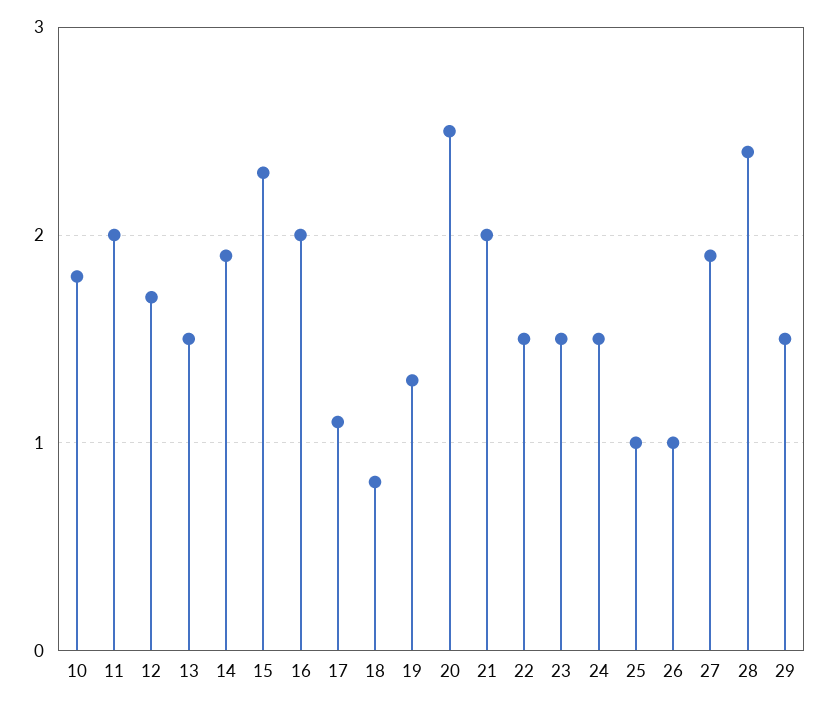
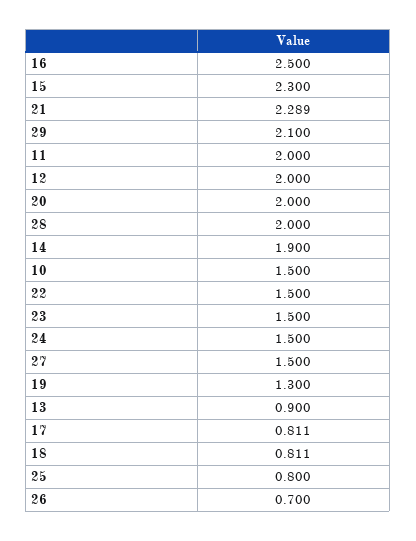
  {
-   "10": 1.8,
+   "10": 1.5,
    "11": 2,
-   "12": 1.7,
+   "12": 2,
-   "13": 1.5,
+   "13": 0.9,
    "14": 1.9,
    "15": 2.3,
-   "16": 2,
+   "16": 2.5,
-   "17": 1.1,
+   "17": 0.811,
    "18": 0.811,
    "19": 1.3,
-   "20": 2.5,
+   "20": 2,
-   "21": 2,
+   "21": 2.289,
    "22": 1.5,
    "23": 1.5,
    "24": 1.5,
-   "25": 1,
+   "25": 0.8,
-   "26": 1,
+   "26": 0.7,
-   "27": 1.9,
+   "27": 1.5,
-   "28": 2.4,
+   "28": 2,
-   "29": 1.5
+   "29": 2.1
  }

